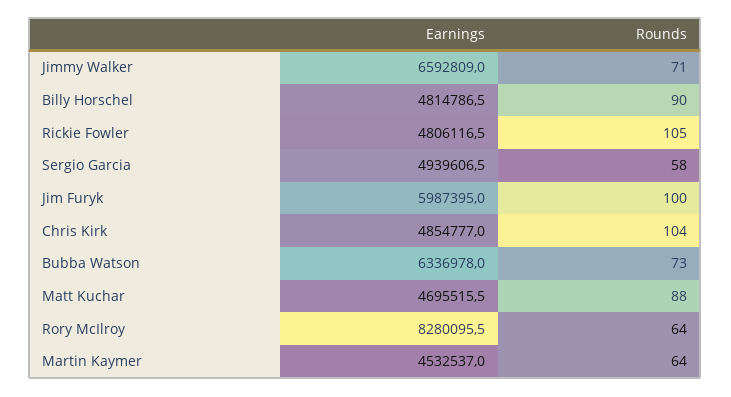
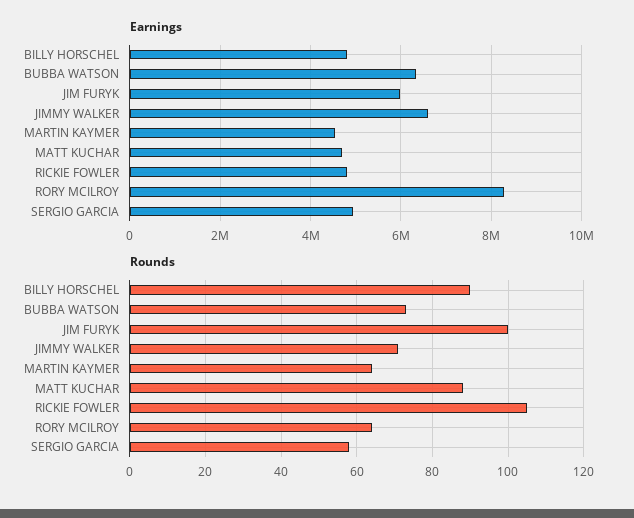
  {
    "Earnings": {
      "Jimmy Walker": 6592809,
      "Billy Horschel": 4814786.5,
      "Rickie Fowler": 4806116.5,
      "Sergio Garcia": 4939606.5,
      "Jim Furyk": 5987395,
-     "Chris Kirk": 4854777,
      "Bubba Watson": 6336978,
      "Matt Kuchar": 4695515.5,
      "Rory McIlroy": 8280095.5,
      "Martin Kaymer": 4532537
    },
    "Rounds": {
      "Jimmy Walker": 71,
      "Billy Horschel": 90,
      "Rickie Fowler": 105,
      "Sergio Garcia": 58,
      "Jim Furyk": 100,
-     "Chris Kirk": 104,
      "Bubba Watson": 73,
      "Matt Kuchar": 88,
      "Rory McIlroy": 64,
      "Martin Kaymer": 64
    }
  }

